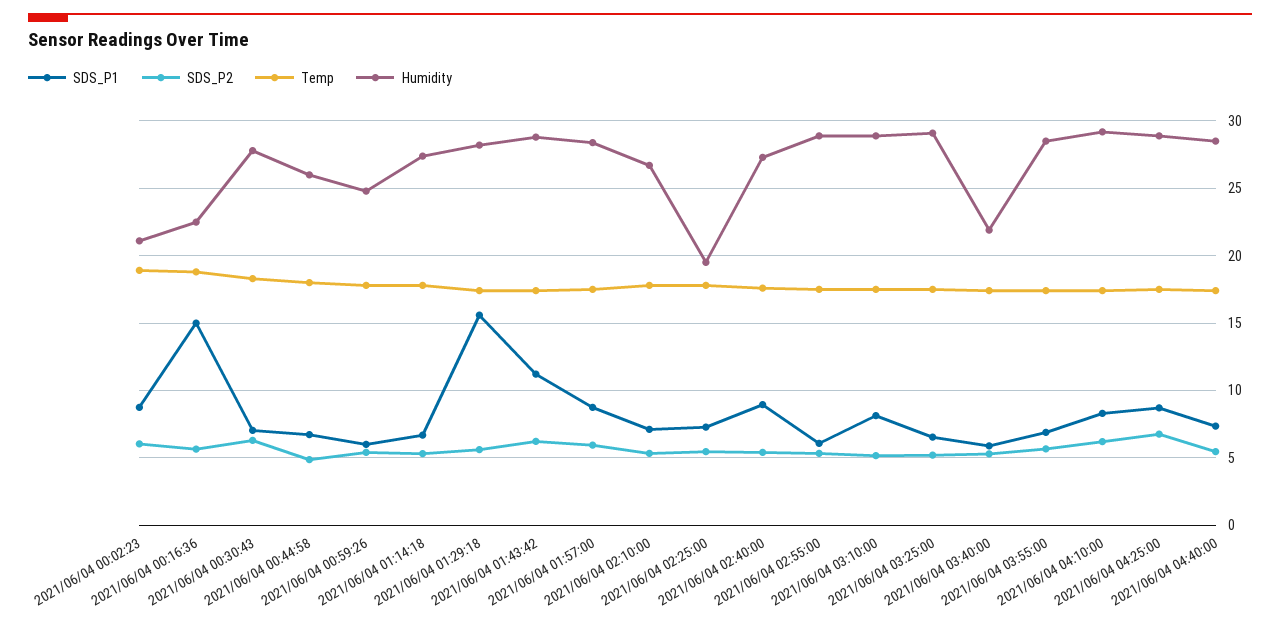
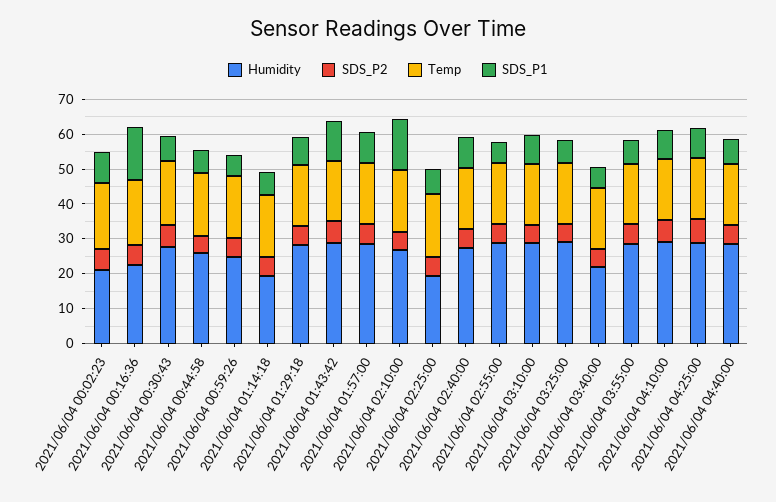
  {
    "SDS_P1": {
      "2021/06/04 00:02:23": 8.5,
      "2021/06/04 00:16:36": 15,
      "2021/06/04 00:30:43": 7,
      "2021/06/04 00:44:58": 6.5,
      "2021/06/04 00:59:26": 6,
      "2021/06/04 01:14:18": 6.5,
-     "2021/06/04 01:29:18": 15.5,
+     "2021/06/04 01:29:18": 7.5,
      "2021/06/04 01:43:42": 11,
      "2021/06/04 01:57:00": 8.5,
-     "2021/06/04 02:10:00": 7,
+     "2021/06/04 02:10:00": 15,
      "2021/06/04 02:25:00": 7.5,
      "2021/06/04 02:40:00": 9,
      "2021/06/04 02:55:00": 6,
      "2021/06/04 03:10:00": 8,
      "2021/06/04 03:25:00": 6.5,
      "2021/06/04 03:40:00": 6,
      "2021/06/04 03:55:00": 7,
      "2021/06/04 04:10:00": 8.5,
      "2021/06/04 04:25:00": 8.5,
      "2021/06/04 04:40:00": 7.5
    },
    "SDS_P2": {
      "2021/06/04 00:02:23": 6,
      "2021/06/04 00:16:36": 5.5,
      "2021/06/04 00:30:43": 6.5,
      "2021/06/04 00:44:58": 5,
      "2021/06/04 00:59:26": 5.5,
      "2021/06/04 01:14:18": 5.5,
      "2021/06/04 01:29:18": 5.5,
      "2021/06/04 01:43:42": 6,
      "2021/06/04 01:57:00": 6,
      "2021/06/04 02:10:00": 5.5,
      "2021/06/04 02:25:00": 5.5,
      "2021/06/04 02:40:00": 5.5,
      "2021/06/04 02:55:00": 5.5,
      "2021/06/04 03:10:00": 5,
      "2021/06/04 03:25:00": 5,
      "2021/06/04 03:40:00": 5.5,
      "2021/06/04 03:55:00": 5.5,
      "2021/06/04 04:10:00": 6,
      "2021/06/04 04:25:00": 7,
      "2021/06/04 04:40:00": 5.5
    },
    "Temp": {
      "2021/06/04 00:02:23": 19,
      "2021/06/04 00:16:36": 19,
      "2021/06/04 00:30:43": 18.5,
      "2021/06/04 00:44:58": 18,
      "2021/06/04 00:59:26": 18,
      "2021/06/04 01:14:18": 18,
      "2021/06/04 01:29:18": 17.5,
      "2021/06/04 01:43:42": 17.5,
      "2021/06/04 01:57:00": 17.5,
      "2021/06/04 02:10:00": 18,
      "2021/06/04 02:25:00": 18,
      "2021/06/04 02:40:00": 17.5,
      "2021/06/04 02:55:00": 17.5,
      "2021/06/04 03:10:00": 17.5,
      "2021/06/04 03:25:00": 17.5,
      "2021/06/04 03:40:00": 17.5,
      "2021/06/04 03:55:00": 17.5,
      "2021/06/04 04:10:00": 17.5,
      "2021/06/04 04:25:00": 17.5,
      "2021/06/04 04:40:00": 17.5
    },
    "Humidity": {
      "2021/06/04 00:02:23": 21,
      "2021/06/04 00:16:36": 22.5,
      "2021/06/04 00:30:43": 28,
      "2021/06/04 00:44:58": 26,
      "2021/06/04 00:59:26": 25,
-     "2021/06/04 01:14:18": 27.5,
+     "2021/06/04 01:14:18": 20,
      "2021/06/04 01:29:18": 28,
      "2021/06/04 01:43:42": 29,
      "2021/06/04 01:57:00": 28.5,
      "2021/06/04 02:10:00": 26.5,
      "2021/06/04 02:25:00": 19.5,
      "2021/06/04 02:40:00": 27.5,
      "2021/06/04 02:55:00": 29,
      "2021/06/04 03:10:00": 29,
      "2021/06/04 03:25:00": 29,
      "2021/06/04 03:40:00": 22,
      "2021/06/04 03:55:00": 28.5,
      "2021/06/04 04:10:00": 29,
      "2021/06/04 04:25:00": 29,
      "2021/06/04 04:40:00": 28.5
    }
  }

